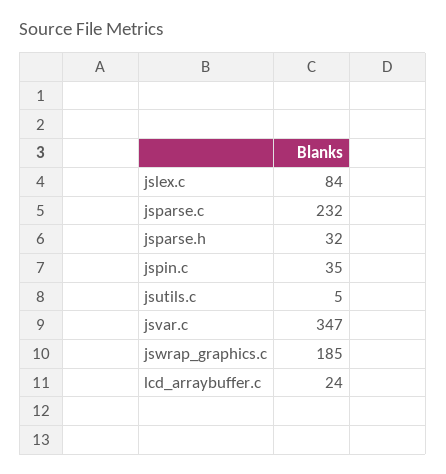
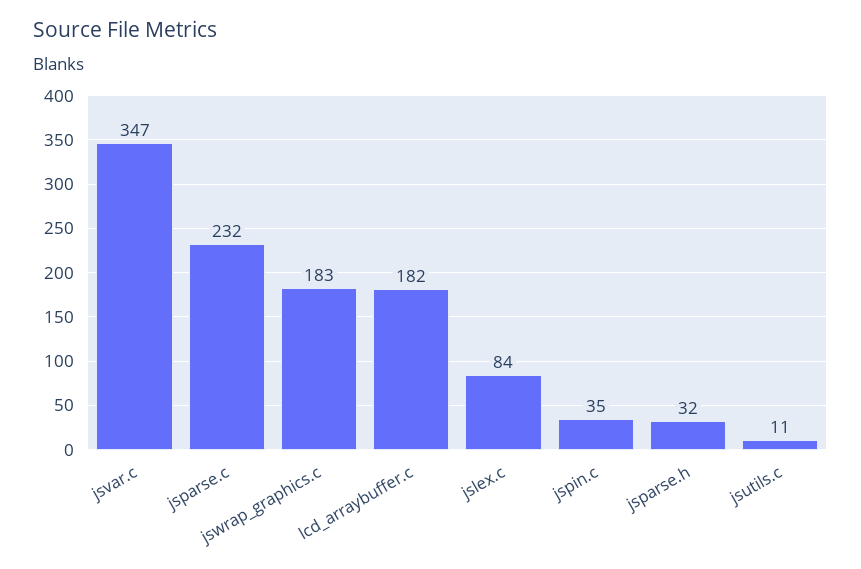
  {
    "jslex.c": 84,
    "jsparse.c": 232,
    "jsparse.h": 32,
    "jspin.c": 35,
-   "jsutils.c": 5,
+   "jsutils.c": 11,
    "jsvar.c": 347,
-   "jswrap_graphics.c": 185,
+   "jswrap_graphics.c": 183,
-   "lcd_arraybuffer.c": 24
+   "lcd_arraybuffer.c": 182
  }

